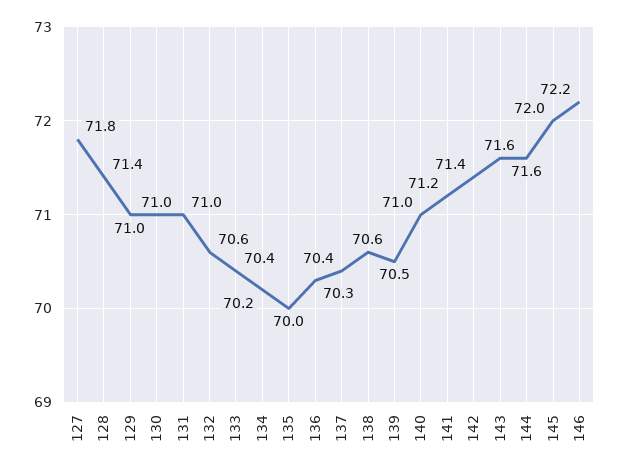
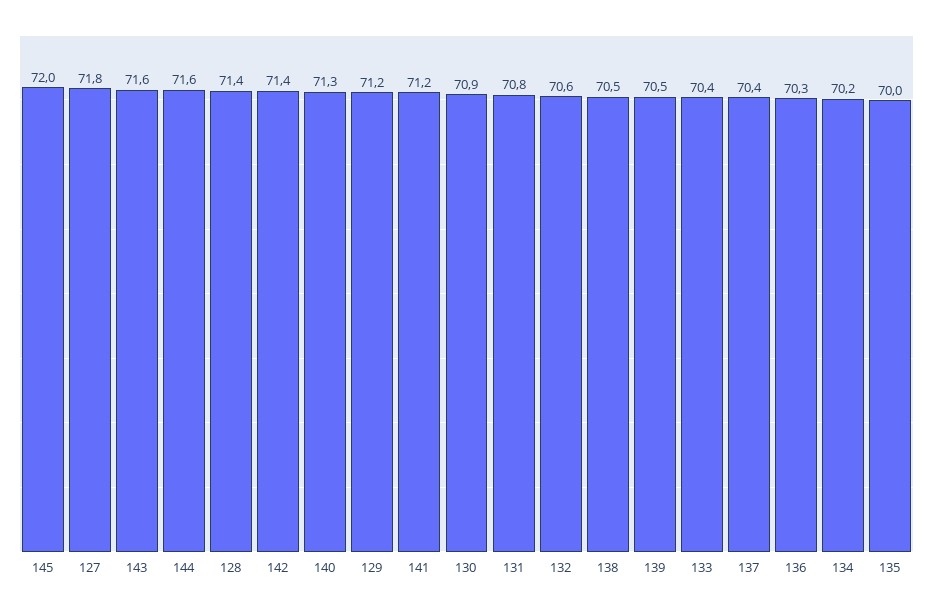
  {
    "127": 71.8,
    "128": 71.4,
-   "129": 71,
+   "129": 71.2,
-   "130": 71,
+   "130": 70.9,
-   "131": 71,
+   "131": 70.8,
    "132": 70.6,
    "133": 70.4,
    "134": 70.2,
    "135": 70,
    "136": 70.3,
    "137": 70.4,
-   "138": 70.6,
+   "138": 70.5,
    "139": 70.5,
-   "140": 71,
+   "140": 71.3,
    "141": 71.2,
    "142": 71.4,
    "143": 71.6,
    "144": 71.6,
-   "145": 72,
+   "145": 72
-   "146": 72.2
  }

